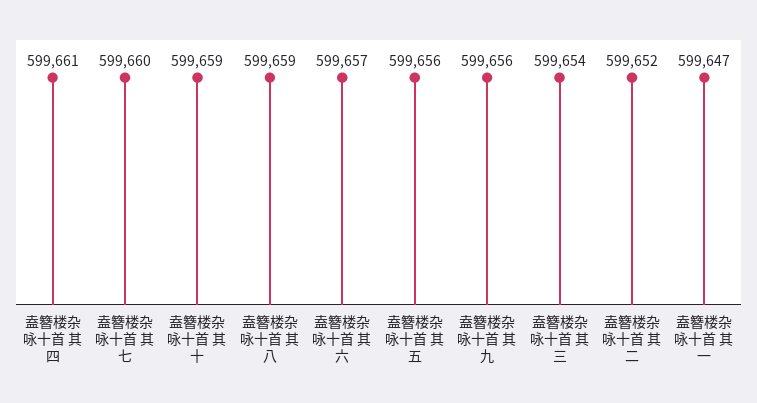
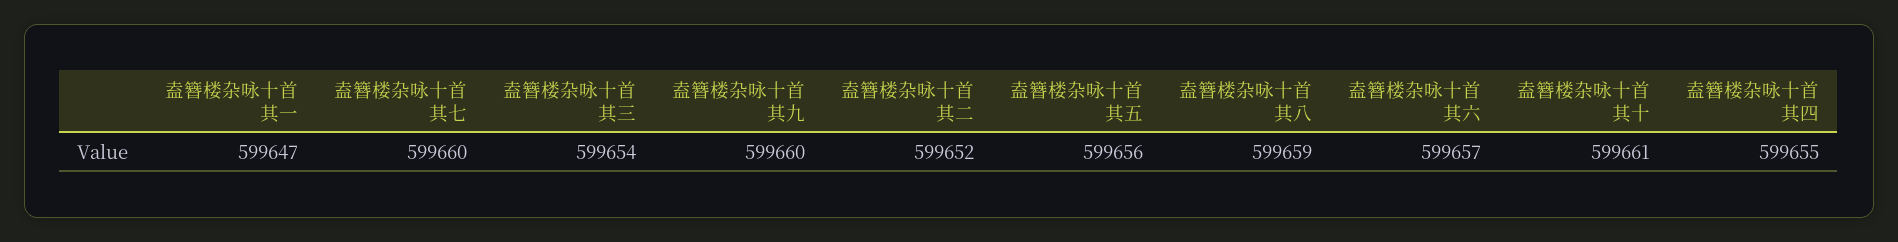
  {
-   "盍簪楼杂咏十首 其四": 599661,
+   "盍簪楼杂咏十首 其四": 599655,
    "盍簪楼杂咏十首 其七": 599660,
-   "盍簪楼杂咏十首 其十": 599659,
+   "盍簪楼杂咏十首 其十": 599661,
    "盍簪楼杂咏十首 其八": 599659,
    "盍簪楼杂咏十首 其六": 599657,
    "盍簪楼杂咏十首 其五": 599656,
-   "盍簪楼杂咏十首 其九": 599656,
+   "盍簪楼杂咏十首 其九": 599660,
    "盍簪楼杂咏十首 其三": 599654,
    "盍簪楼杂咏十首 其二": 599652,
    "盍簪楼杂咏十首 其一": 599647
  }

